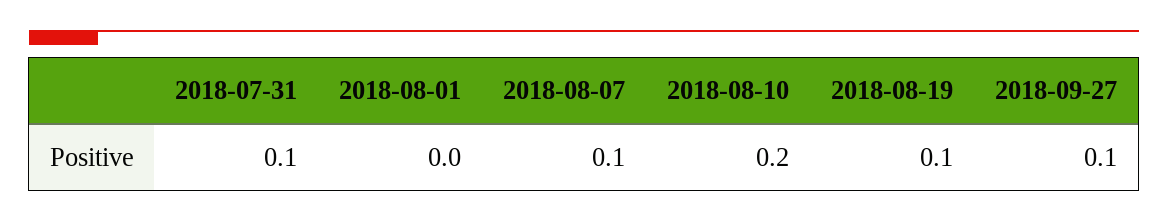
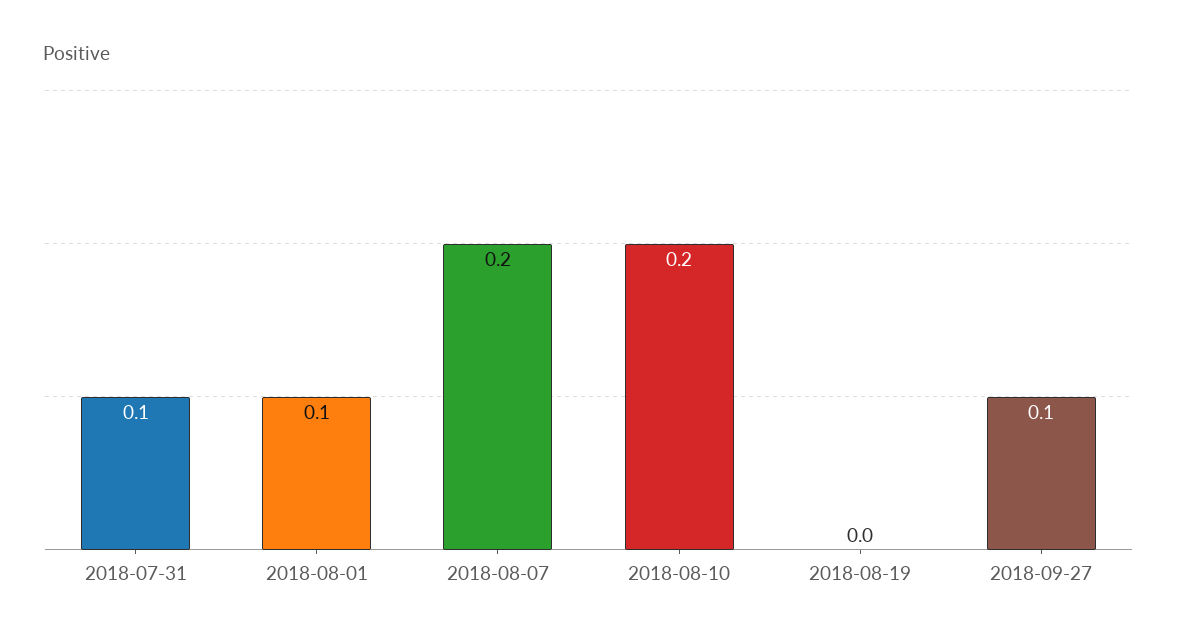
  {
    "2018-07-31": 0.1,
-   "2018-08-01": 0,
+   "2018-08-01": 0.1,
-   "2018-08-07": 0.1,
+   "2018-08-07": 0.2,
    "2018-08-10": 0.2,
-   "2018-08-19": 0.1,
+   "2018-08-19": 0,
    "2018-09-27": 0.1
  }

